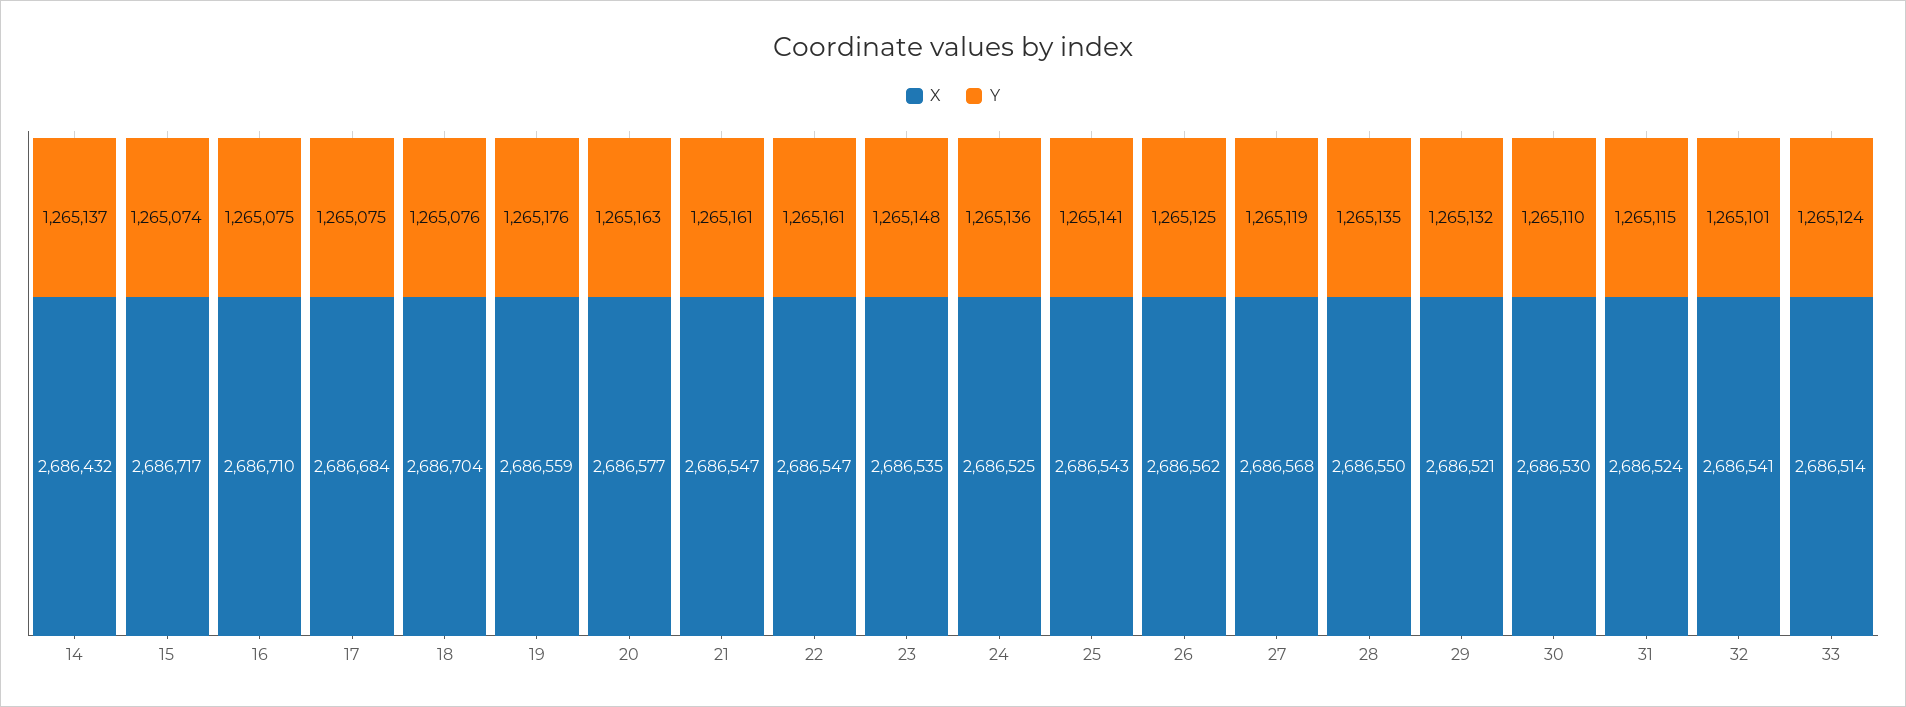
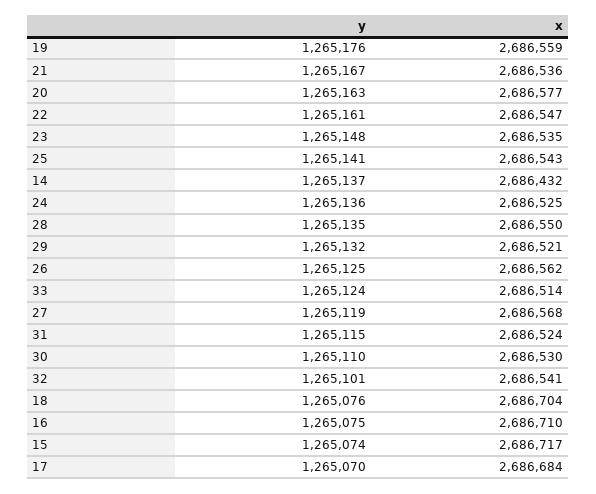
  {
    "X": {
      "14": 2686432,
      "15": 2686717,
      "16": 2686710,
      "17": 2686684,
      "18": 2686704,
      "19": 2686559,
      "20": 2686577,
-     "21": 2686547,
+     "21": 2686536,
      "22": 2686547,
      "23": 2686535,
      "24": 2686525,
      "25": 2686543,
      "26": 2686562,
      "27": 2686568,
      "28": 2686550,
      "29": 2686521,
      "30": 2686530,
      "31": 2686524,
      "32": 2686541,
      "33": 2686514
    },
    "Y": {
      "14": 1265137,
      "15": 1265074,
      "16": 1265075,
-     "17": 1265075,
+     "17": 1265070,
      "18": 1265076,
      "19": 1265176,
      "20": 1265163,
-     "21": 1265161,
+     "21": 1265167,
      "22": 1265161,
      "23": 1265148,
      "24": 1265136,
      "25": 1265141,
      "26": 1265125,
      "27": 1265119,
      "28": 1265135,
      "29": 1265132,
      "30": 1265110,
      "31": 1265115,
      "32": 1265101,
      "33": 1265124
    }
  }

